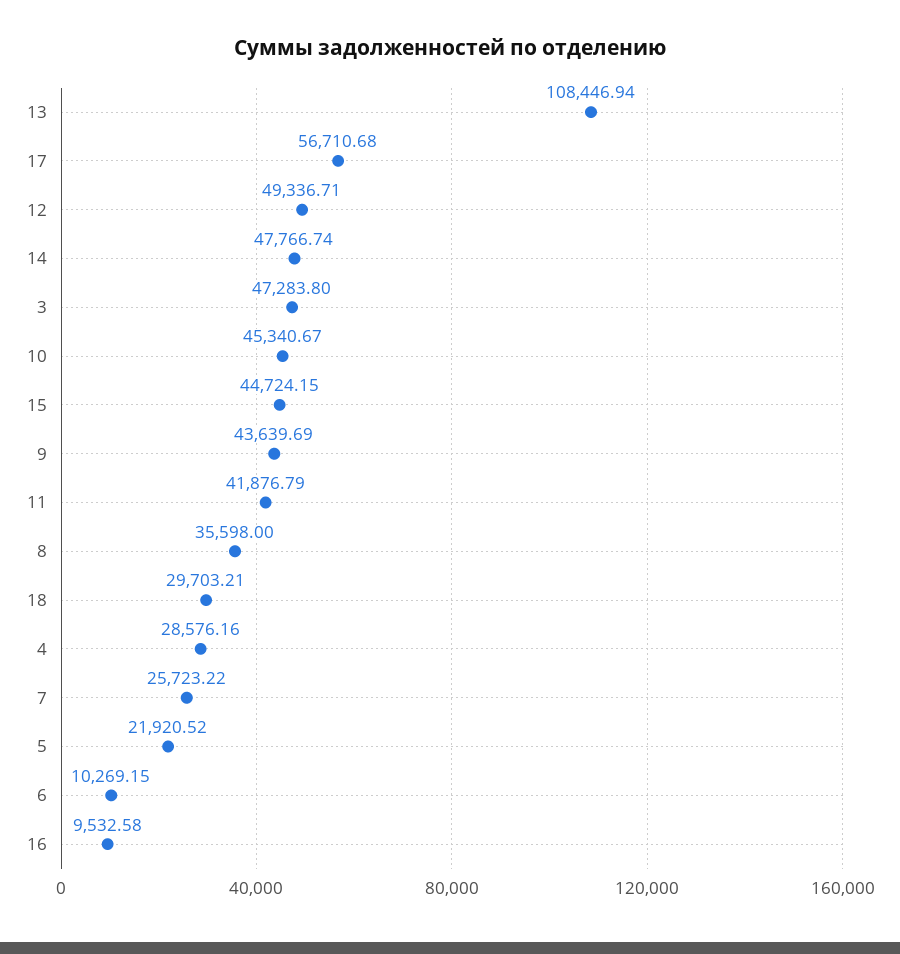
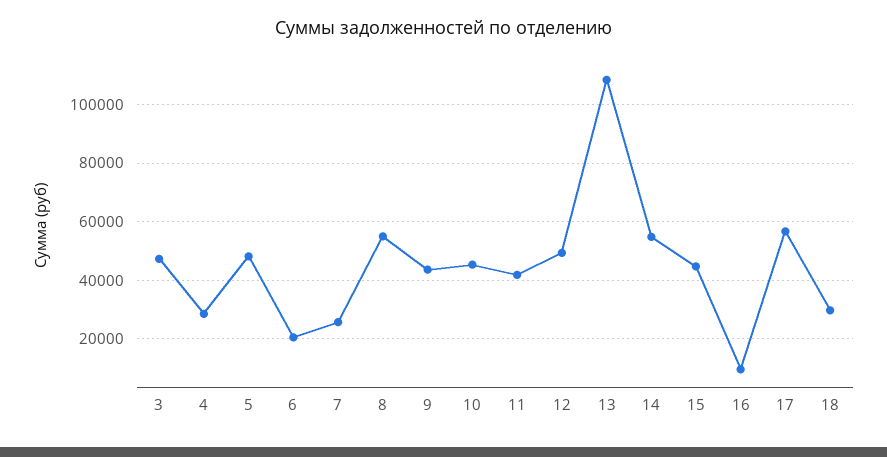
  {
    "13": 108446.94,
    "17": 56710.68,
    "12": 49336.71,
-   "14": 47766.74,
+   "14": 55000,
    "3": 47283.8,
    "10": 45340.67,
    "15": 44724.15,
    "9": 43639.69,
    "11": 41876.79,
-   "8": 35598,
+   "8": 55000,
    "18": 29703.21,
    "4": 28576.16,
    "7": 25723.22,
-   "5": 21920.52,
+   "5": 47500,
-   "6": 10269.15,
+   "6": 20000,
    "16": 9532.58
  }

